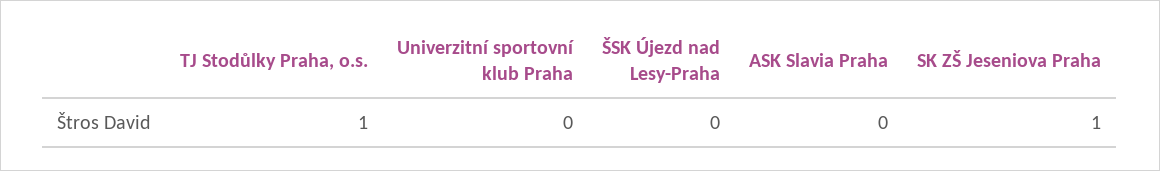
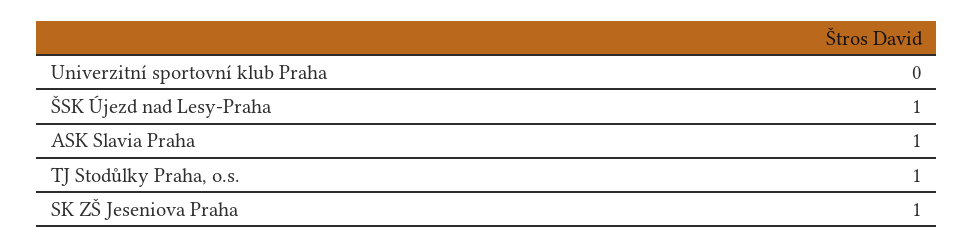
  {
    "TJ Stodůlky Praha, o.s.": 1,
    "Univerzitní sportovní klub Praha": 0,
-   "ŠSK Újezd nad Lesy-Praha": 0,
+   "ŠSK Újezd nad Lesy-Praha": 1,
-   "ASK Slavia Praha": 0,
+   "ASK Slavia Praha": 1,
    "SK ZŠ Jeseniova Praha": 1
  }

